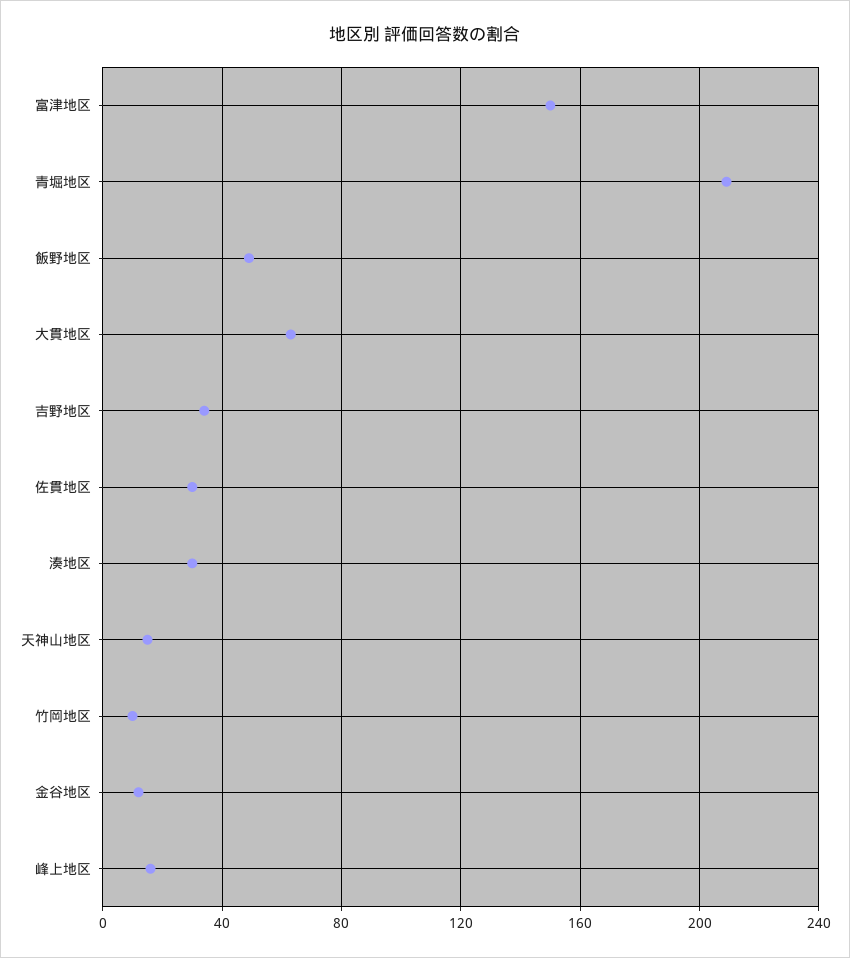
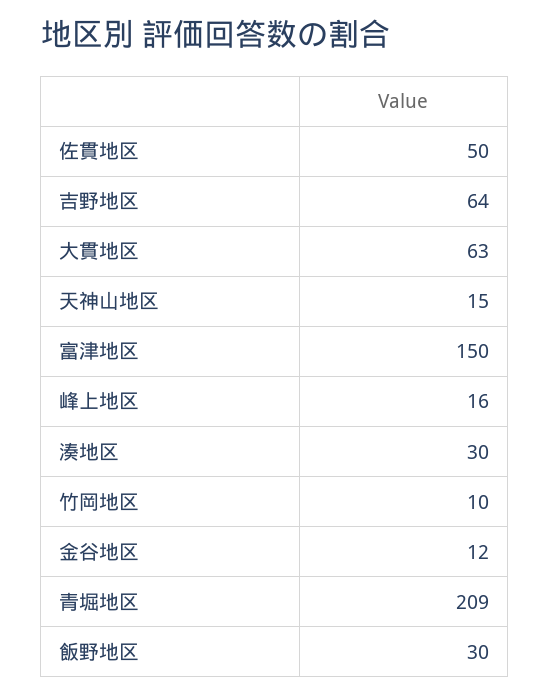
  {
    "富津地区": 150,
    "青堀地区": 209,
-   "飯野地区": 50,
+   "飯野地区": 30,
    "大貫地区": 63,
-   "吉野地区": 35,
+   "吉野地区": 64,
-   "佐貫地区": 30,
+   "佐貫地区": 50,
    "湊地区": 30,
    "天神山地区": 15,
    "竹岡地区": 10,
    "金谷地区": 12,
    "峰上地区": 16
  }

